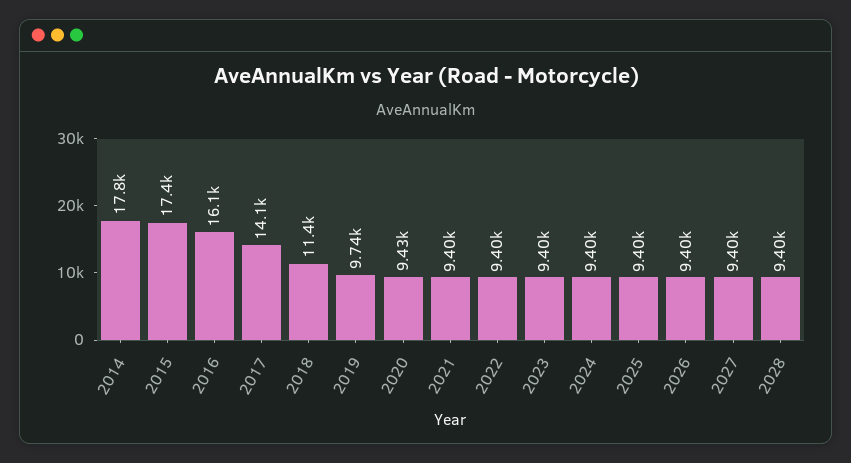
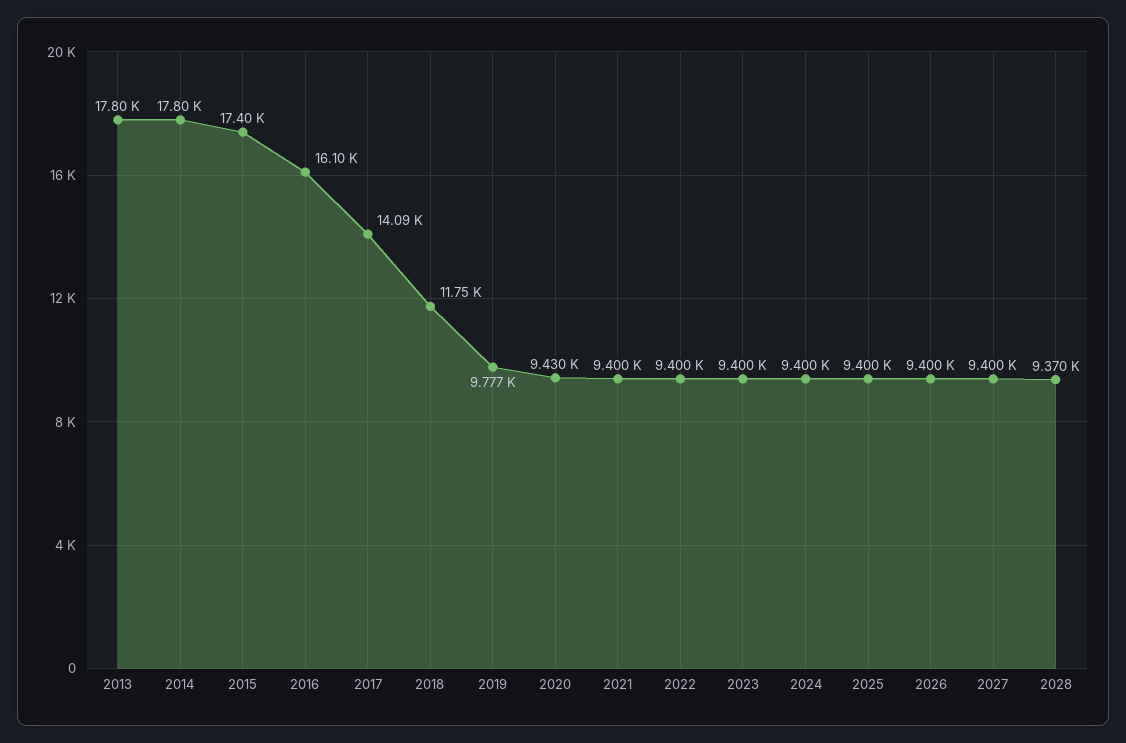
  {
    "2014": 17800,
    "2015": 17400,
    "2016": 16100,
    "2017": 14090,
-   "2018": 11400,
+   "2018": 11750,
-   "2019": 9740,
+   "2019": 9777,
    "2020": 9430,
    "2021": 9400,
    "2022": 9400,
    "2023": 9400,
    "2024": 9400,
    "2025": 9400,
    "2026": 9400,
    "2027": 9400,
-   "2028": 9400
+   "2028": 9370,
+   "2013": 17800
  }

